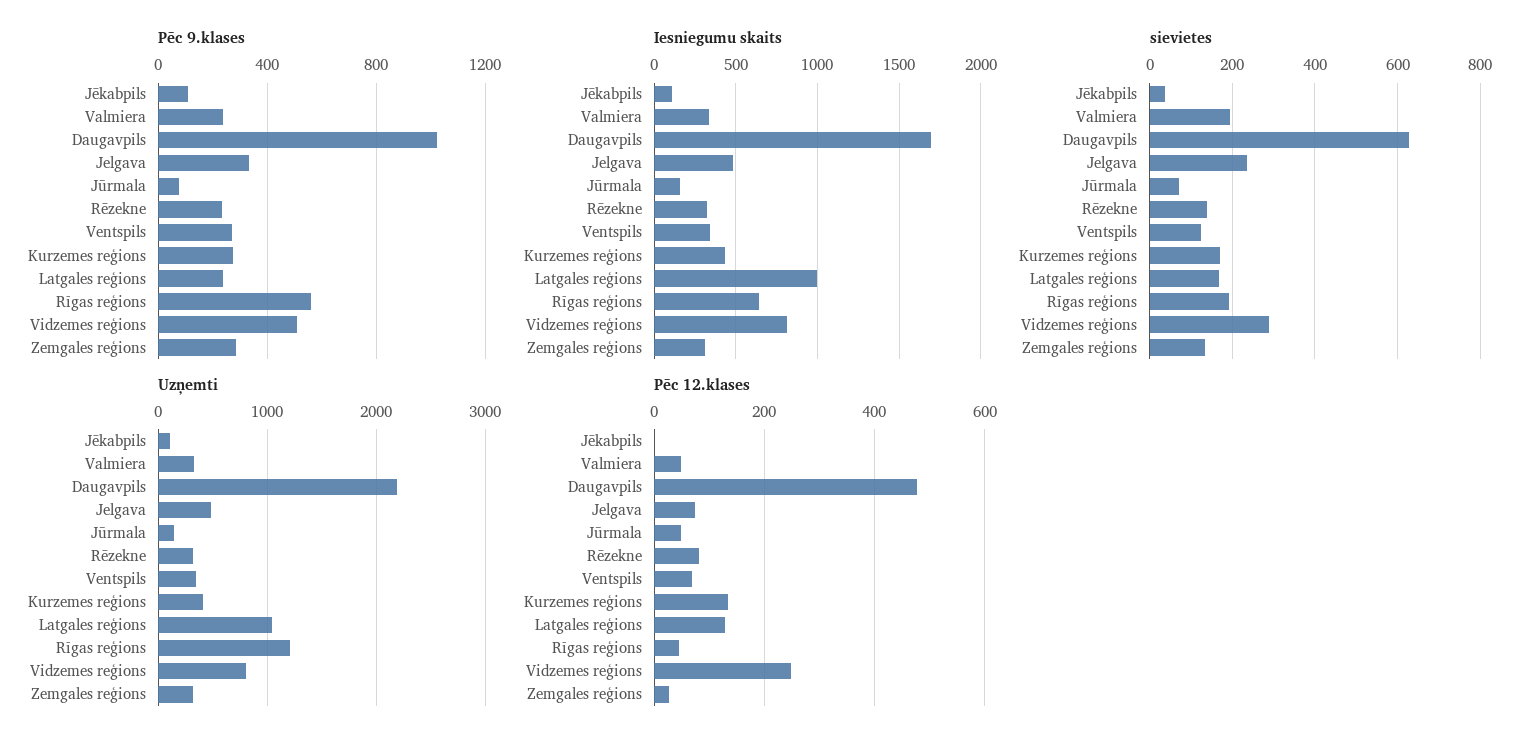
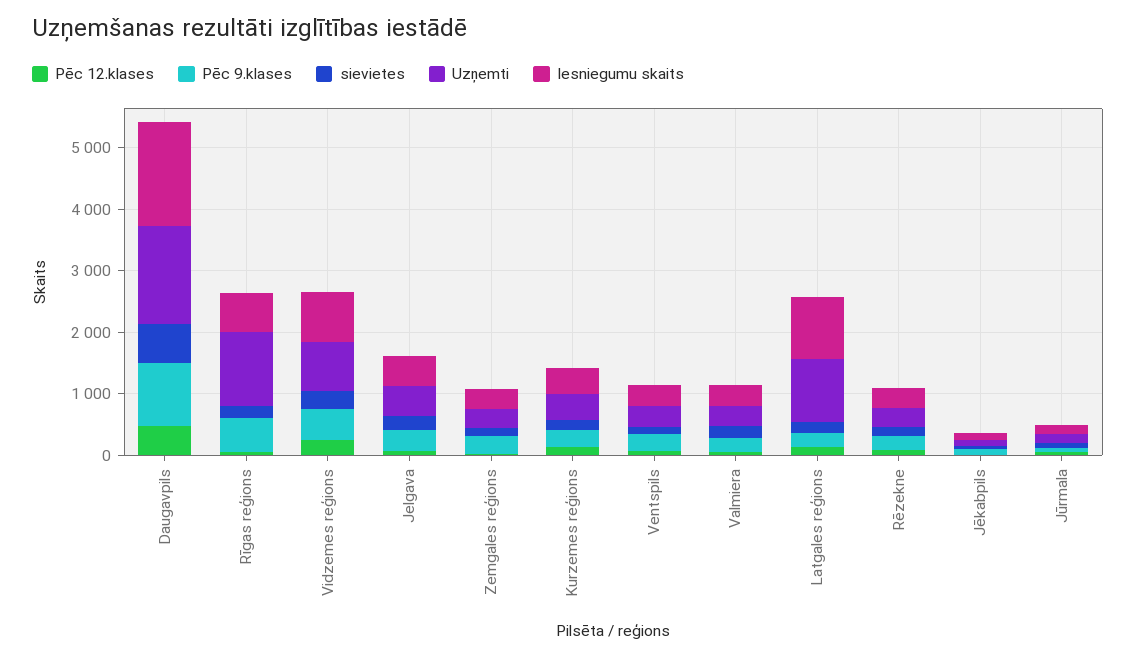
  {
    "Pēc 9.klases": {
      "Jēkabpils": 100,
      "Valmiera": 250,
      "Daugavpils": 1000,
      "Jelgava": 350,
      "Jūrmala": 100,
      "Rēzekne": 250,
      "Ventspils": 250,
      "Kurzemes reģions": 300,
      "Latgales reģions": 250,
      "Rīgas reģions": 550,
      "Vidzemes reģions": 500,
      "Zemgales reģions": 300
    },
    "Iesniegumu skaits": {
      "Jēkabpils": 100,
      "Valmiera": 350,
      "Daugavpils": 1700,
      "Jelgava": 500,
      "Jūrmala": 150,
      "Rēzekne": 300,
      "Ventspils": 350,
      "Kurzemes reģions": 450,
      "Latgales reģions": 1000,
      "Rīgas reģions": 650,
      "Vidzemes reģions": 800,
      "Zemgales reģions": 300
    },
    "sievietes": {
      "Jēkabpils": 40,
      "Valmiera": 200,
      "Daugavpils": 620,
      "Jelgava": 240,
      "Jūrmala": 80,
      "Rēzekne": 140,
      "Ventspils": 120,
      "Kurzemes reģions": 160,
      "Latgales reģions": 160,
      "Rīgas reģions": 200,
      "Vidzemes reģions": 280,
      "Zemgales reģions": 140
    },
    "Uzņemti": {
      "Jēkabpils": 100,
      "Valmiera": 300,
-     "Daugavpils": 2200,
+     "Daugavpils": 1600,
      "Jelgava": 500,
      "Jūrmala": 100,
      "Rēzekne": 300,
      "Ventspils": 300,
      "Kurzemes reģions": 400,
      "Latgales reģions": 1000,
      "Rīgas reģions": 1200,
      "Vidzemes reģions": 800,
      "Zemgales reģions": 300
    },
    "Pēc 12.klases": {
      "Jēkabpils": 0,
      "Valmiera": 40,
      "Daugavpils": 480,
      "Jelgava": 80,
      "Jūrmala": 40,
      "Rēzekne": 80,
      "Ventspils": 60,
      "Kurzemes reģions": 140,
      "Latgales reģions": 120,
      "Rīgas reģions": 40,
      "Vidzemes reģions": 240,
      "Zemgales reģions": 20
    }
  }

